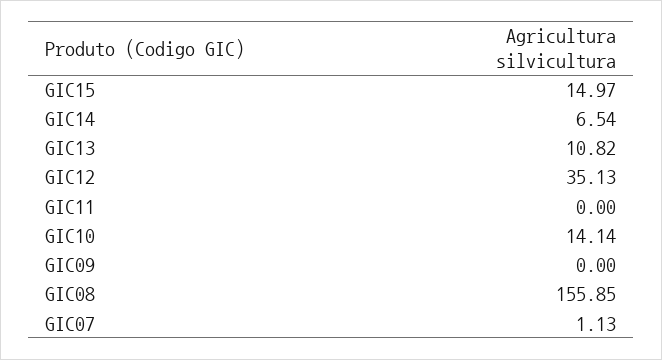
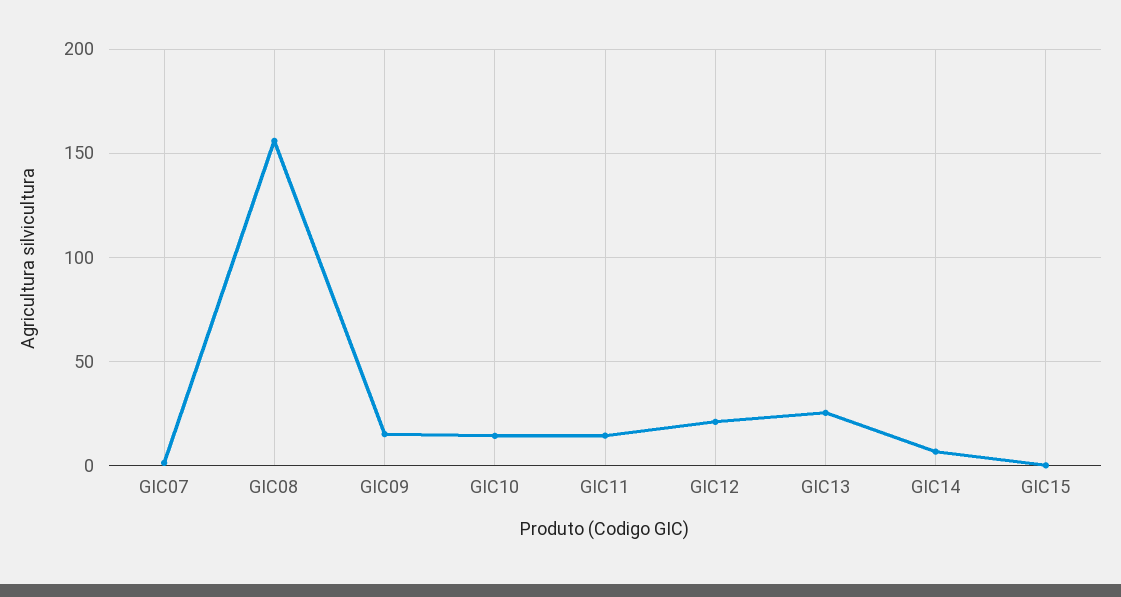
  {
-   "GIC15": 14.97,
+   "GIC15": 0,
    "GIC14": 6.54,
-   "GIC13": 10.82,
+   "GIC13": 25,
-   "GIC12": 35.13,
+   "GIC12": 20,
-   "GIC11": 0,
+   "GIC11": 15,
    "GIC10": 14.14,
-   "GIC09": 0,
+   "GIC09": 15,
    "GIC08": 155.85,
    "GIC07": 1.13
  }

